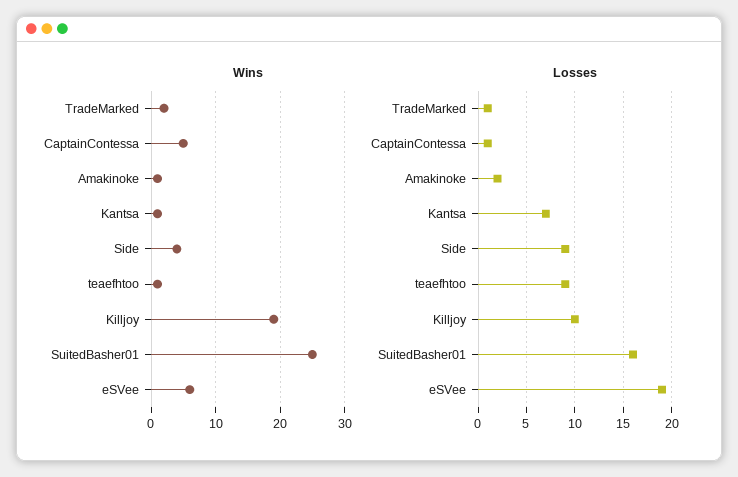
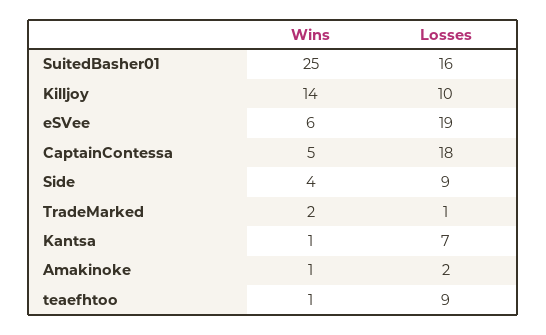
  {
    "Wins": {
      "TradeMarked": 2,
      "CaptainContessa": 5,
      "Amakinoke": 1,
      "Kantsa": 1,
      "Side": 4,
      "teaefhtoo": 1,
-     "Killjoy": 19,
+     "Killjoy": 14,
      "SuitedBasher01": 25,
      "eSVee": 6
    },
    "Losses": {
      "TradeMarked": 1,
-     "CaptainContessa": 1,
+     "CaptainContessa": 18,
      "Amakinoke": 2,
      "Kantsa": 7,
      "Side": 9,
      "teaefhtoo": 9,
      "Killjoy": 10,
      "SuitedBasher01": 16,
      "eSVee": 19
    }
  }

